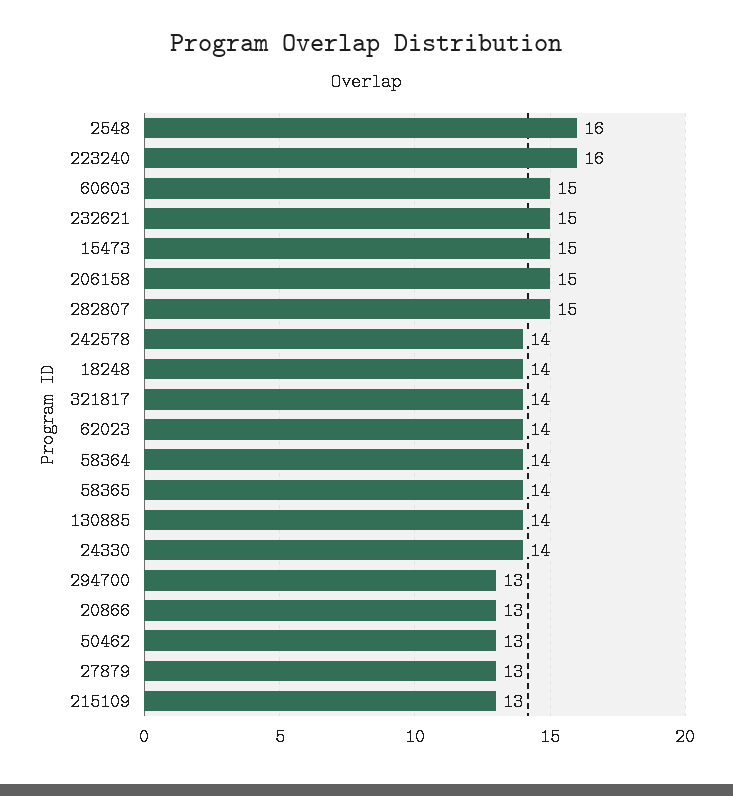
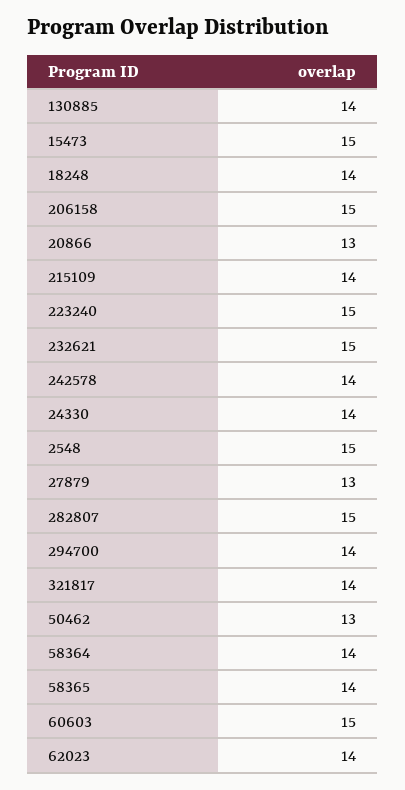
  {
-   "2548": 16,
+   "2548": 15,
-   "223240": 16,
+   "223240": 15,
    "60603": 15,
    "232621": 15,
    "15473": 15,
    "206158": 15,
    "282807": 15,
    "242578": 14,
    "18248": 14,
    "321817": 14,
    "62023": 14,
    "58364": 14,
    "58365": 14,
    "130885": 14,
    "24330": 14,
-   "294700": 13,
+   "294700": 14,
    "20866": 13,
    "50462": 13,
    "27879": 13,
-   "215109": 13
+   "215109": 14
  }

